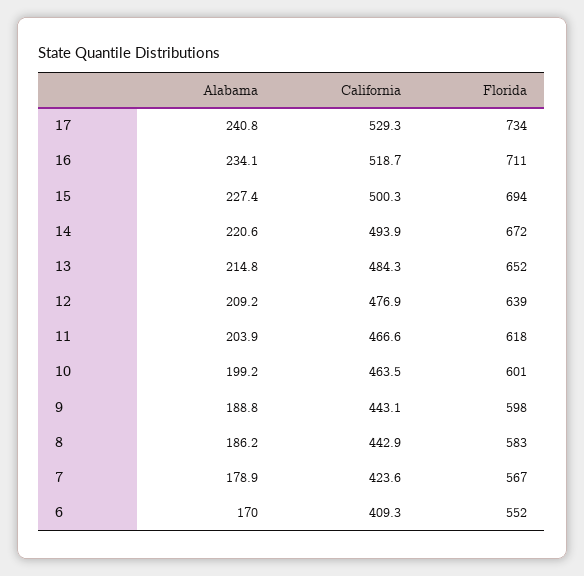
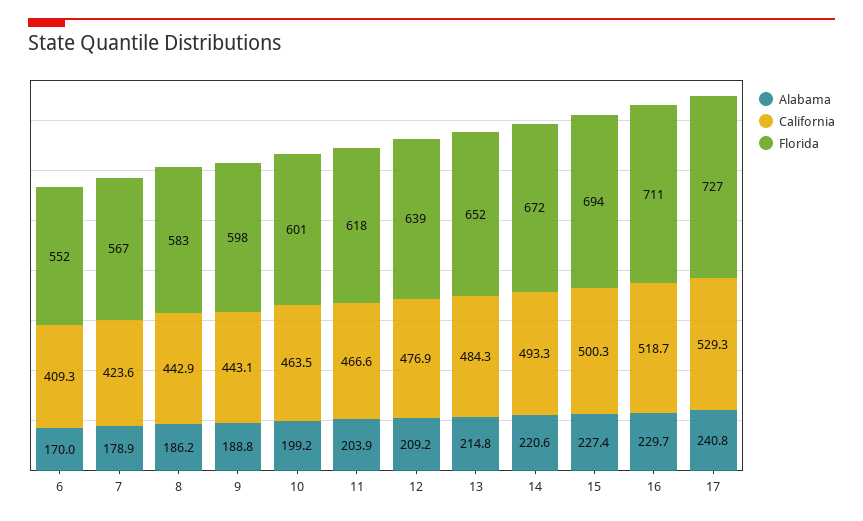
  {
    "Alabama": {
      "17": 240.8,
-     "16": 234.1,
+     "16": 229.7,
      "15": 227.4,
      "14": 220.6,
      "13": 214.8,
      "12": 209.2,
      "11": 203.9,
      "10": 199.2,
      "9": 188.8,
      "8": 186.2,
      "7": 178.9,
      "6": 170
    },
    "California": {
      "17": 529.3,
      "16": 518.7,
      "15": 500.3,
-     "14": 493.9,
+     "14": 493.3,
      "13": 484.3,
      "12": 476.9,
      "11": 466.6,
      "10": 463.5,
      "9": 443.1,
      "8": 442.9,
      "7": 423.6,
      "6": 409.3
    },
    "Florida": {
-     "17": 734,
+     "17": 727,
      "16": 711,
      "15": 694,
      "14": 672,
      "13": 652,
      "12": 639,
      "11": 618,
      "10": 601,
      "9": 598,
      "8": 583,
      "7": 567,
      "6": 552
    }
  }

